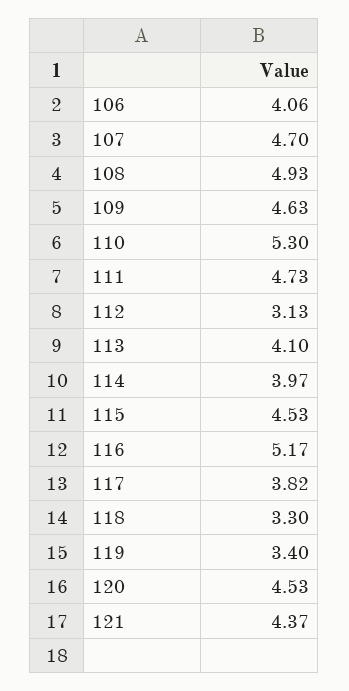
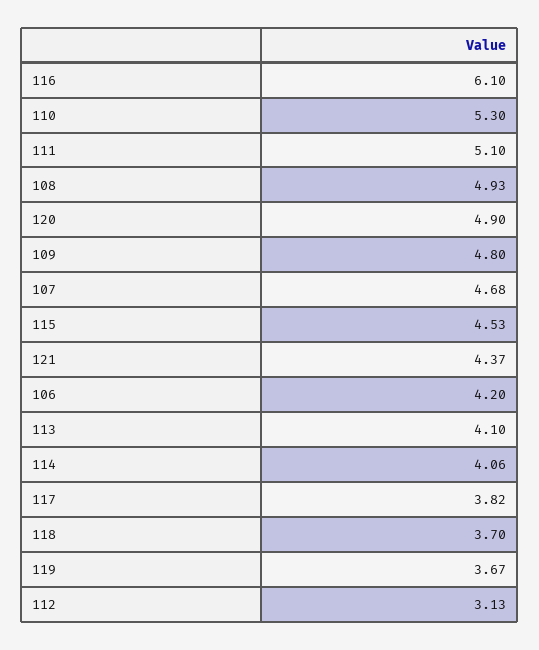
  {
-   "106": 4.06,
+   "106": 4.2,
-   "107": 4.7,
+   "107": 4.68,
    "108": 4.93,
-   "109": 4.63,
+   "109": 4.8,
    "110": 5.3,
-   "111": 4.73,
+   "111": 5.1,
    "112": 3.13,
    "113": 4.1,
-   "114": 3.97,
+   "114": 4.06,
    "115": 4.53,
-   "116": 5.17,
+   "116": 6.1,
    "117": 3.82,
-   "118": 3.3,
+   "118": 3.7,
-   "119": 3.4,
+   "119": 3.67,
-   "120": 4.53,
+   "120": 4.9,
    "121": 4.37
  }

